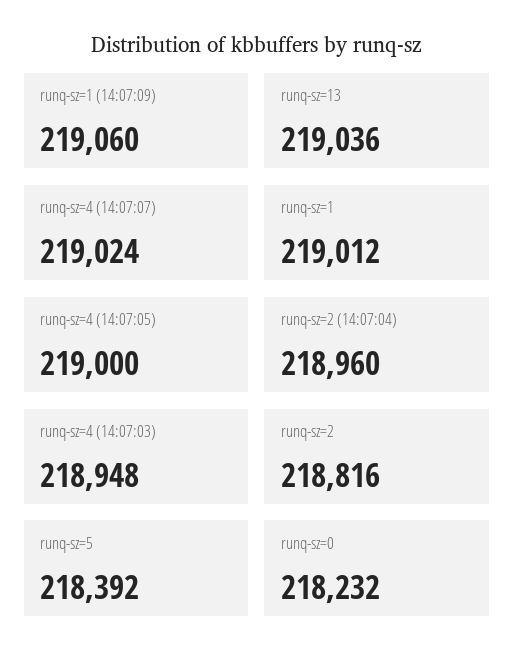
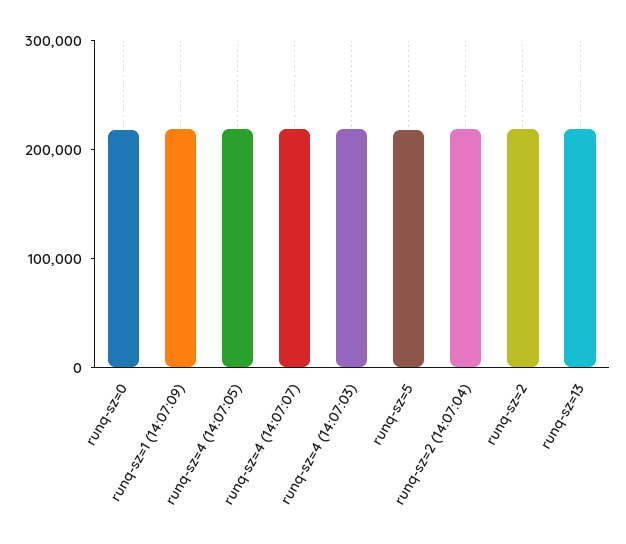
  {
    "runq-sz=1 (14:07:09)": 219060,
    "runq-sz=13": 219036,
    "runq-sz=4 (14:07:07)": 219024,
-   "runq-sz=1": 219012,
    "runq-sz=4 (14:07:05)": 219000,
    "runq-sz=2 (14:07:04)": 218960,
    "runq-sz=4 (14:07:03)": 218948,
    "runq-sz=2": 218816,
    "runq-sz=5": 218392,
    "runq-sz=0": 218232
  }

